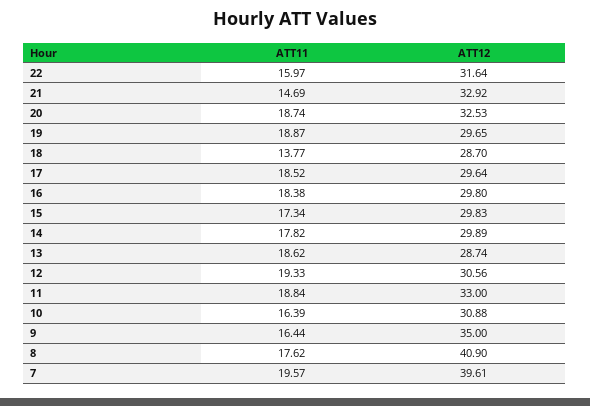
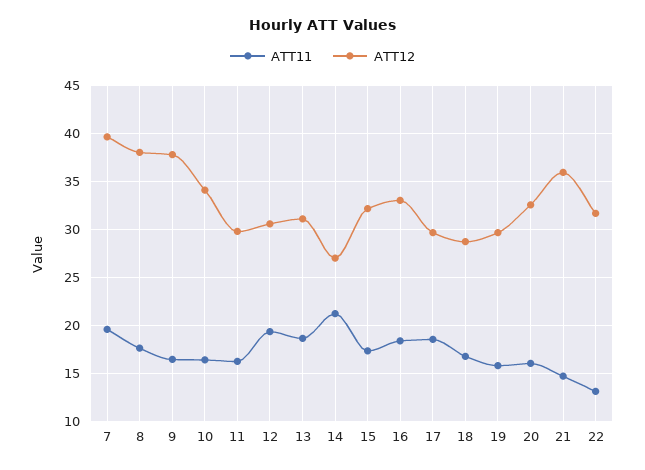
  {
    "ATT11": {
-     "22": 15.97,
+     "22": 13,
      "21": 14.69,
-     "20": 18.74,
+     "20": 16,
-     "19": 18.87,
+     "19": 16,
-     "18": 13.77,
+     "18": 17,
      "17": 18.52,
      "16": 18.38,
      "15": 17.34,
-     "14": 17.82,
+     "14": 21,
      "13": 18.62,
      "12": 19.33,
-     "11": 18.84,
+     "11": 16,
      "10": 16.39,
      "9": 16.44,
      "8": 17.62,
      "7": 19.57
    },
    "ATT12": {
      "22": 31.64,
-     "21": 32.92,
+     "21": 36,
      "20": 32.53,
      "19": 29.65,
      "18": 28.7,
      "17": 29.64,
-     "16": 29.8,
+     "16": 33,
-     "15": 29.83,
+     "15": 32,
-     "14": 29.89,
+     "14": 27,
-     "13": 28.74,
+     "13": 31,
      "12": 30.56,
-     "11": 33,
+     "11": 30,
-     "10": 30.88,
+     "10": 34,
-     "9": 35,
+     "9": 38,
-     "8": 40.9,
+     "8": 38,
      "7": 39.61
    }
  }

